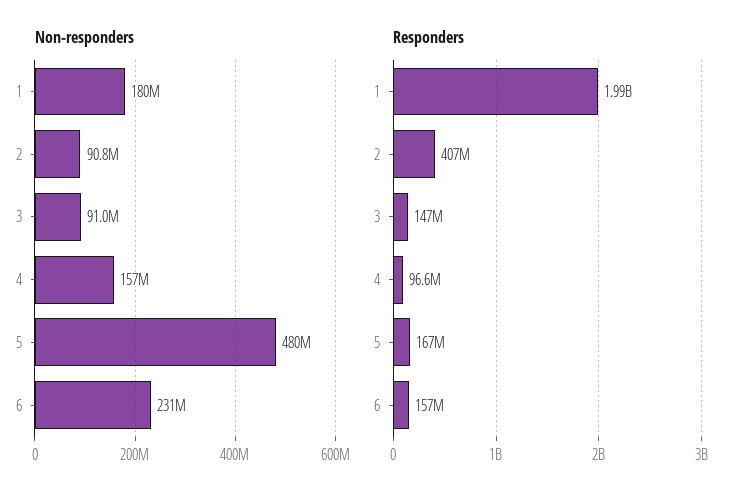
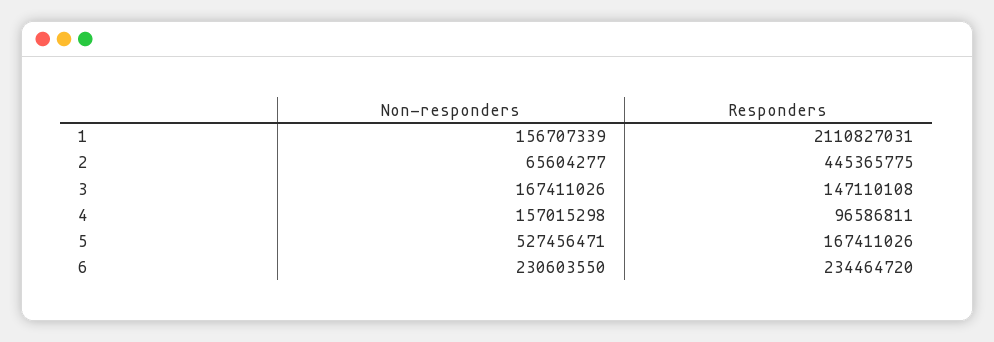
  {
    "Non-responders": {
-     "1": 180000000,
+     "1": 156707339,
-     "2": 90800000,
+     "2": 65604277,
-     "3": 91000000,
+     "3": 167411026,
      "4": 157015298,
-     "5": 480000000,
+     "5": 527456471,
      "6": 230603550
    },
    "Responders": {
-     "1": 1990000000,
+     "1": 2110827031,
-     "2": 407000000,
+     "2": 445365775,
      "3": 147110108,
      "4": 96586811,
      "5": 167411026,
-     "6": 157000000
+     "6": 234464720
    }
  }

